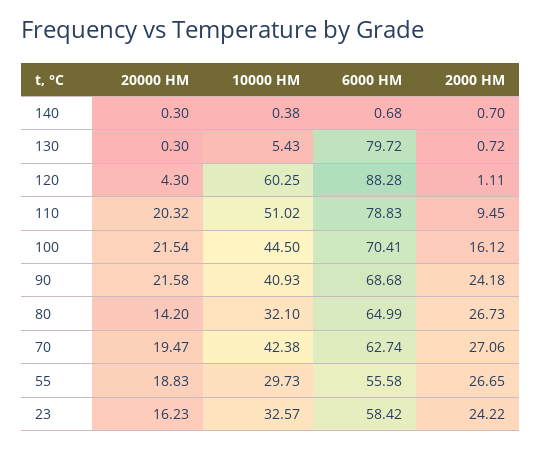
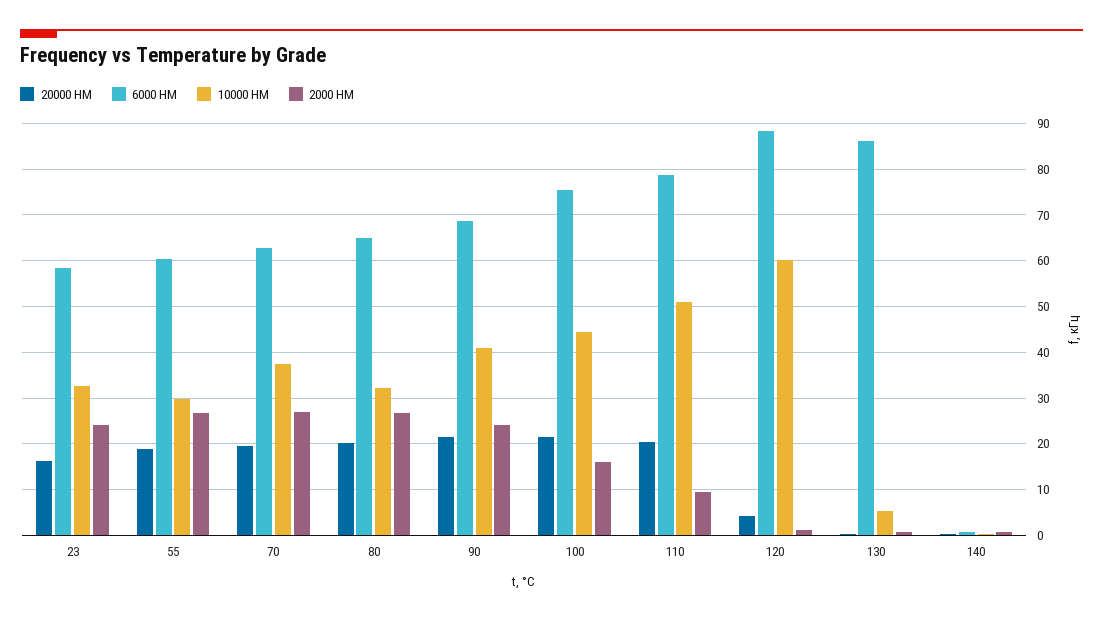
  {
    "20000 HM": {
      "140": 0.3,
      "130": 0.3,
      "120": 4.3,
      "110": 20.32,
      "100": 21.54,
      "90": 21.58,
-     "80": 14.2,
+     "80": 20,
      "70": 19.47,
      "55": 18.83,
      "23": 16.23
    },
    "10000 HM": {
      "140": 0.38,
      "130": 5.43,
      "120": 60.25,
      "110": 51.02,
      "100": 44.5,
      "90": 40.93,
      "80": 32.1,
-     "70": 42.38,
+     "70": 38,
      "55": 29.73,
      "23": 32.57
    },
    "6000 HM": {
      "140": 0.68,
-     "130": 79.72,
+     "130": 86,
      "120": 88.28,
      "110": 78.83,
-     "100": 70.41,
+     "100": 76,
      "90": 68.68,
      "80": 64.99,
      "70": 62.74,
-     "55": 55.58,
+     "55": 60,
      "23": 58.42
    },
    "2000 HM": {
      "140": 0.7,
      "130": 0.72,
      "120": 1.11,
      "110": 9.45,
      "100": 16.12,
      "90": 24.18,
      "80": 26.73,
      "70": 27.06,
      "55": 26.65,
      "23": 24.22
    }
  }

